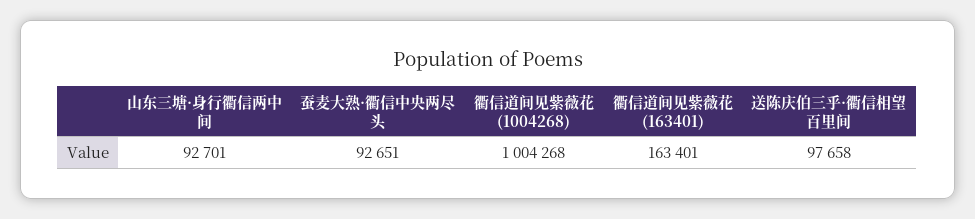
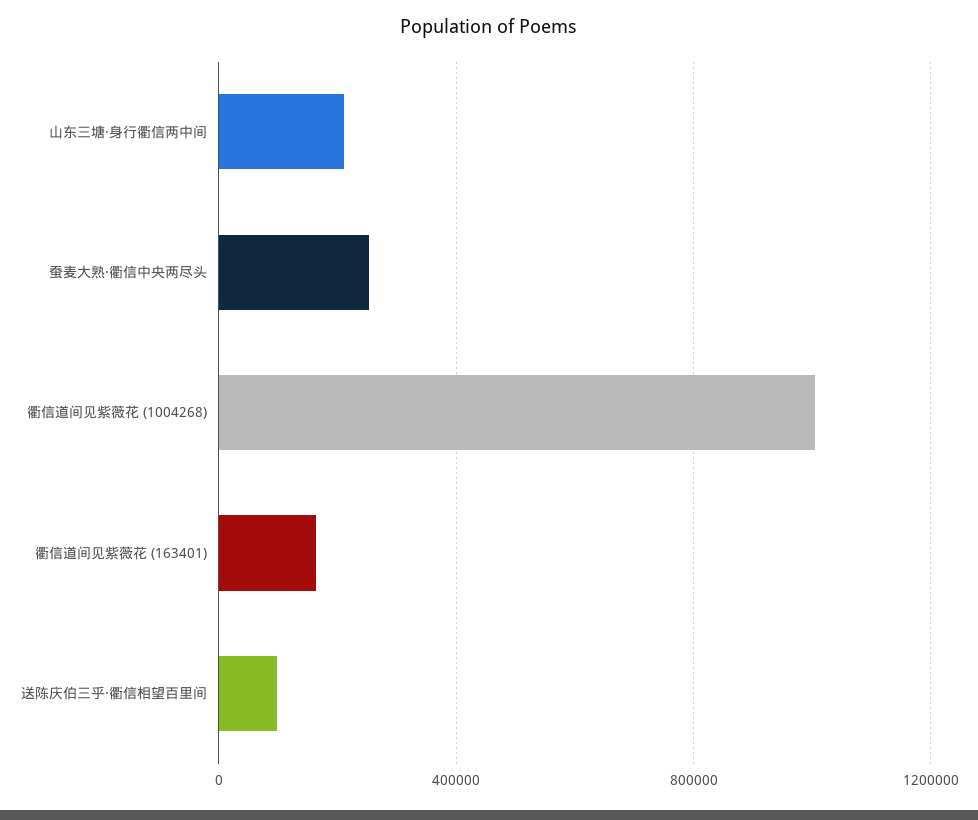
  {
-   "山东三塘·身行衢信两中间": 92701,
+   "山东三塘·身行衢信两中间": 200000,
-   "蚕麦大熟·衢信中央两尽头": 92651,
+   "蚕麦大熟·衢信中央两尽头": 250000,
    "衢信道间见紫薇花 (1004268)": 1004268,
    "衢信道间见紫薇花 (163401)": 163401,
    "送陈庆伯三乎·衢信相望百里间": 97658
  }

